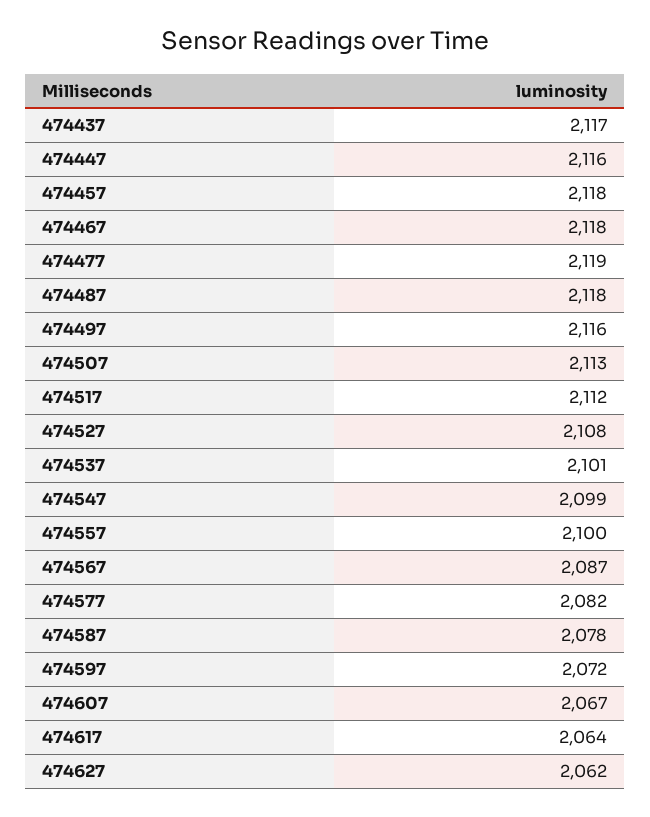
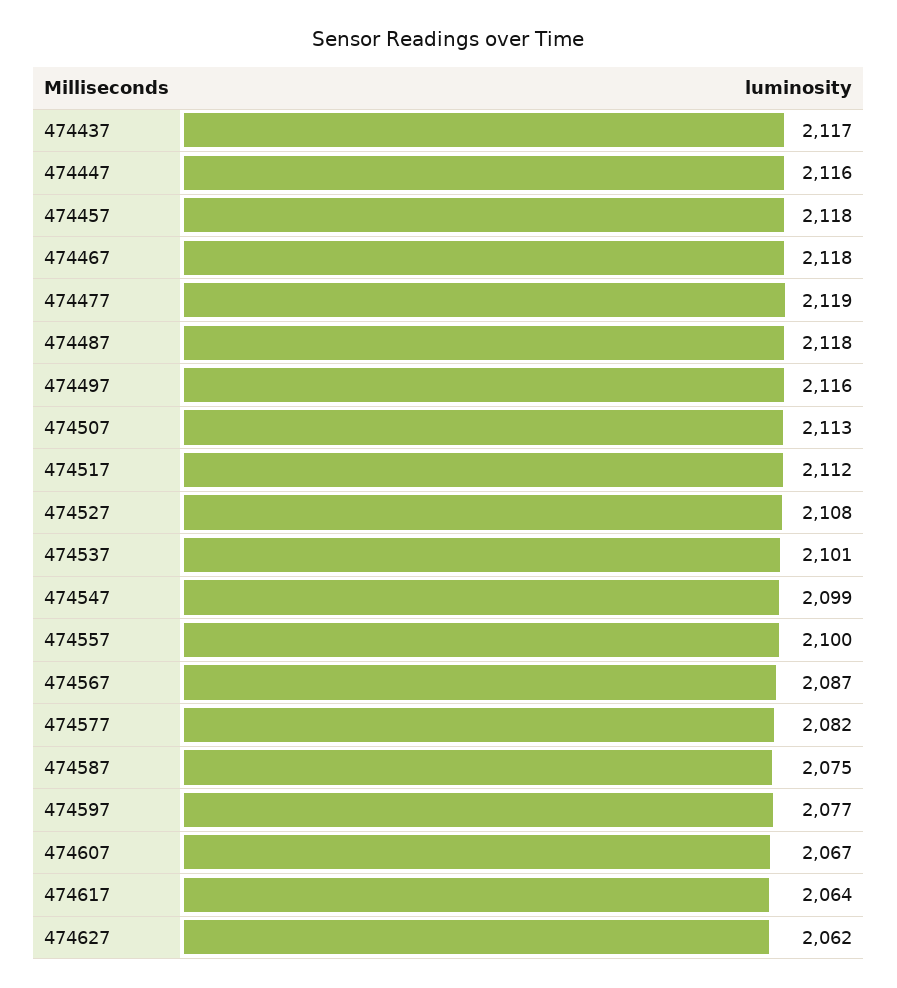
  {
    "474437": 2117,
    "474447": 2116,
    "474457": 2118,
    "474467": 2118,
    "474477": 2119,
    "474487": 2118,
    "474497": 2116,
    "474507": 2113,
    "474517": 2112,
    "474527": 2108,
    "474537": 2101,
    "474547": 2099,
    "474557": 2100,
    "474567": 2087,
    "474577": 2082,
-   "474587": 2078,
+   "474587": 2075,
-   "474597": 2072,
+   "474597": 2077,
    "474607": 2067,
    "474617": 2064,
    "474627": 2062
  }

